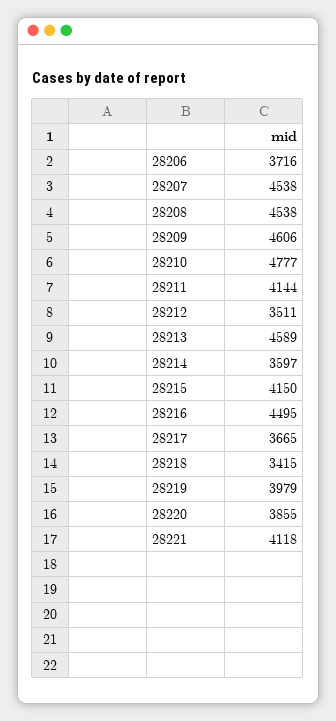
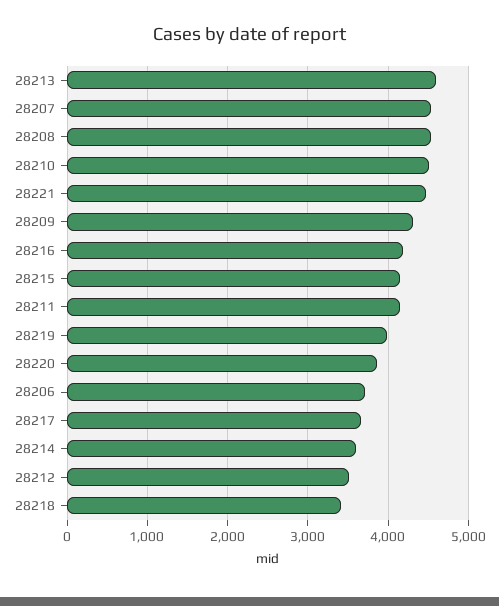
  {
    "28206": 3716,
    "28207": 4538,
    "28208": 4538,
-   "28209": 4606,
+   "28209": 4300,
-   "28210": 4777,
+   "28210": 4500,
    "28211": 4144,
    "28212": 3511,
    "28213": 4589,
    "28214": 3597,
    "28215": 4150,
-   "28216": 4495,
+   "28216": 4200,
    "28217": 3665,
    "28218": 3415,
    "28219": 3979,
    "28220": 3855,
-   "28221": 4118
+   "28221": 4500
  }

